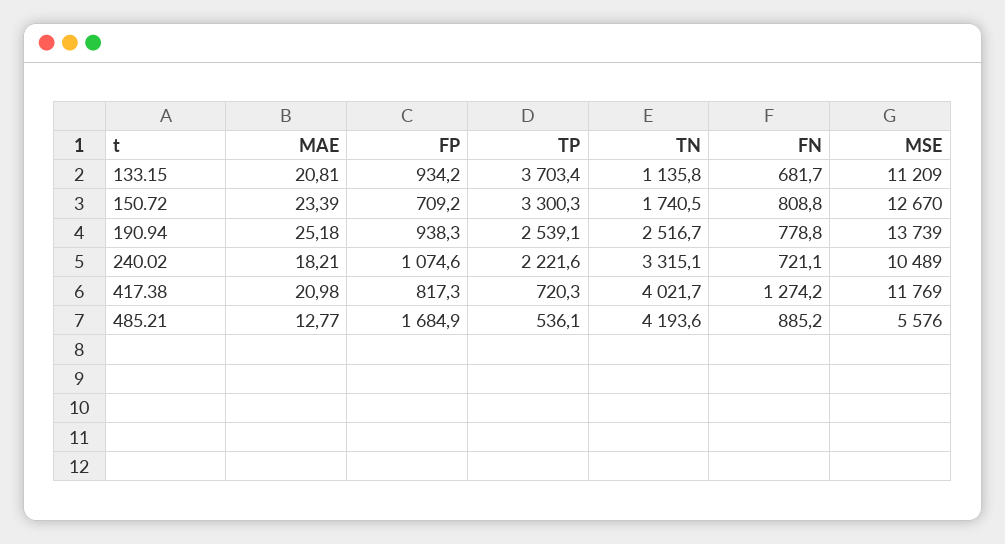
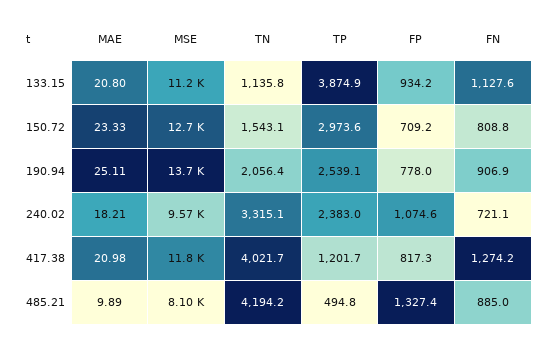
  {
    "MAE": {
-     "133.15": 20.81,
+     "133.15": 20.8,
-     "150.72": 23.39,
+     "150.72": 23.33,
-     "190.94": 25.18,
+     "190.94": 25.11,
      "240.02": 18.21,
      "417.38": 20.98,
-     "485.21": 12.77
+     "485.21": 9.89
    },
    "FP": {
      "133.15": 934.2,
      "150.72": 709.2,
-     "190.94": 938.3,
+     "190.94": 778,
      "240.02": 1074.6,
      "417.38": 817.3,
-     "485.21": 1684.9
+     "485.21": 1327.4
    },
    "TP": {
-     "133.15": 3703.4,
+     "133.15": 3874.9,
-     "150.72": 3300.3,
+     "150.72": 2973.6,
      "190.94": 2539.1,
-     "240.02": 2221.6,
+     "240.02": 2383,
-     "417.38": 720.3,
+     "417.38": 1201.7,
-     "485.21": 536.1
+     "485.21": 494.8
    },
    "TN": {
      "133.15": 1135.8,
-     "150.72": 1740.5,
+     "150.72": 1543.1,
-     "190.94": 2516.7,
+     "190.94": 2056.4,
      "240.02": 3315.1,
      "417.38": 4021.7,
-     "485.21": 4193.6
+     "485.21": 4194.2
    },
    "FN": {
-     "133.15": 681.7,
+     "133.15": 1127.6,
      "150.72": 808.8,
-     "190.94": 778.8,
+     "190.94": 906.9,
      "240.02": 721.1,
      "417.38": 1274.2,
-     "485.21": 885.2
+     "485.21": 885
    },
    "MSE": {
      "133.15": 11209,
      "150.72": 12670,
      "190.94": 13739,
-     "240.02": 10489,
+     "240.02": 9570,
      "417.38": 11769,
-     "485.21": 5576
+     "485.21": 8100
    }
  }

